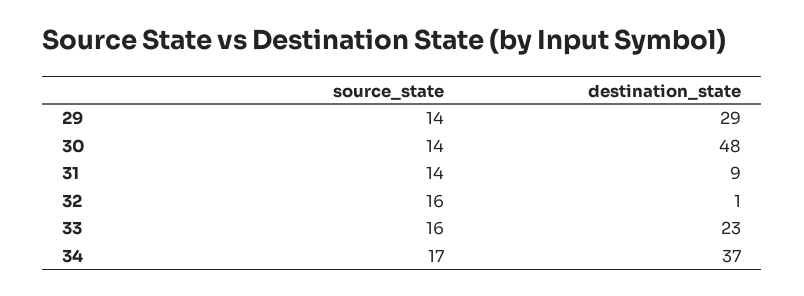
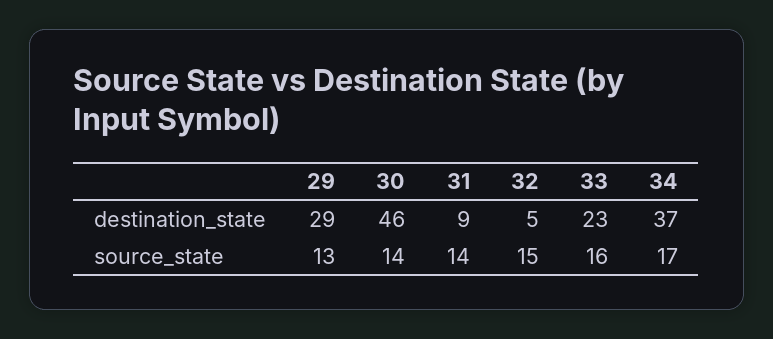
  {
    "source_state": {
-     "29": 14,
+     "29": 13,
      "30": 14,
      "31": 14,
-     "32": 16,
+     "32": 15,
      "33": 16,
      "34": 17
    },
    "destination_state": {
      "29": 29,
-     "30": 48,
+     "30": 46,
      "31": 9,
-     "32": 1,
+     "32": 5,
      "33": 23,
      "34": 37
    }
  }

